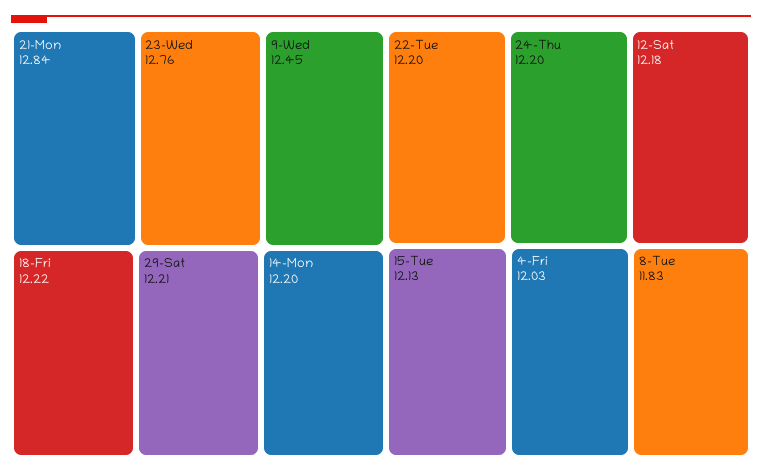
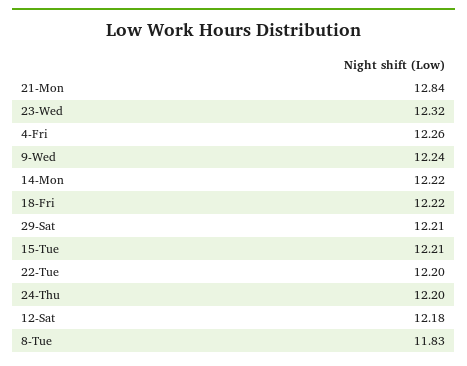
  {
    "21-Mon": 12.84,
-   "23-Wed": 12.76,
+   "23-Wed": 12.32,
-   "9-Wed": 12.45,
+   "9-Wed": 12.24,
    "18-Fri": 12.22,
    "29-Sat": 12.21,
-   "14-Mon": 12.2,
+   "14-Mon": 12.22,
    "22-Tue": 12.2,
    "24-Thu": 12.2,
    "12-Sat": 12.18,
-   "15-Tue": 12.13,
+   "15-Tue": 12.21,
-   "4-Fri": 12.03,
+   "4-Fri": 12.26,
    "8-Tue": 11.83
  }

